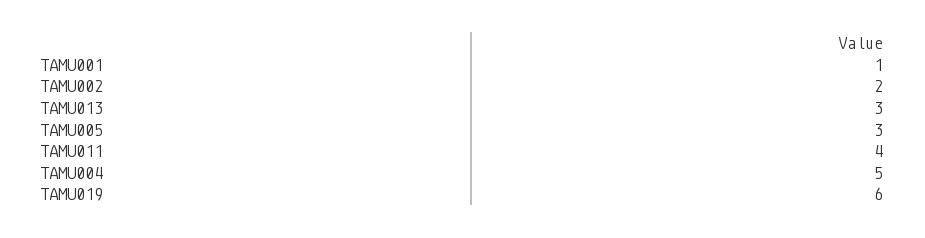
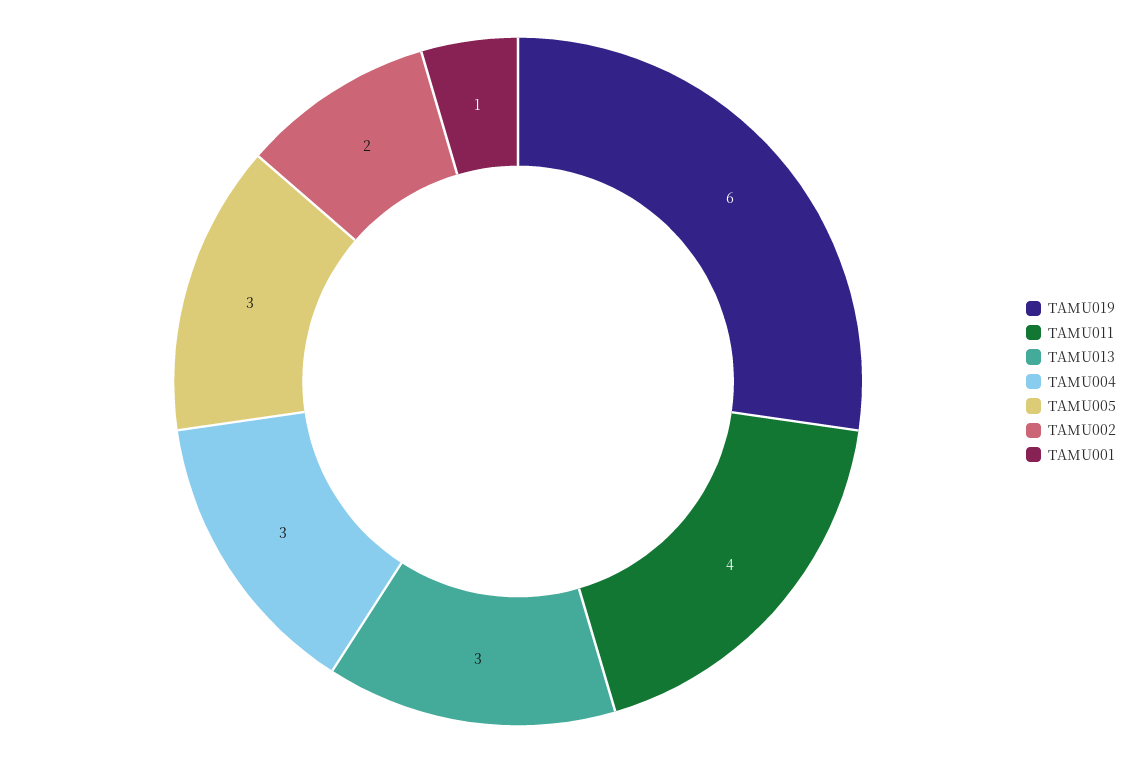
  {
    "TAMU001": 1,
    "TAMU002": 2,
    "TAMU013": 3,
    "TAMU005": 3,
    "TAMU011": 4,
-   "TAMU004": 5,
+   "TAMU004": 3,
    "TAMU019": 6
  }

